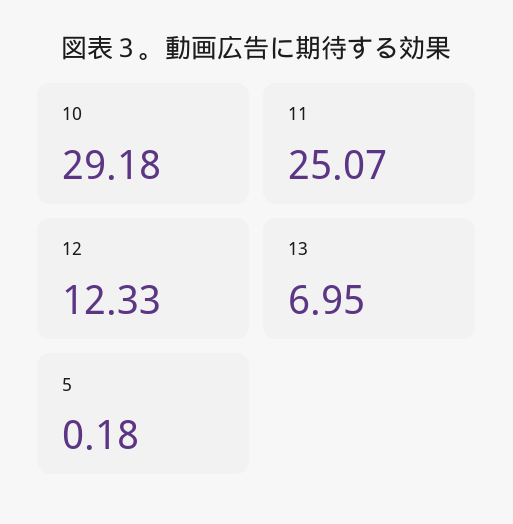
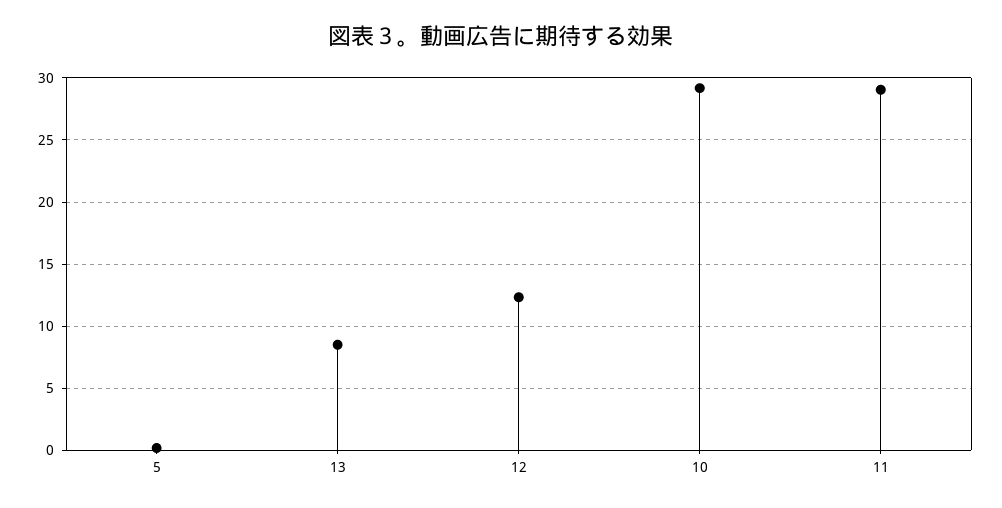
  {
    "10": 29.18,
-   "11": 25.07,
+   "11": 29,
    "12": 12.33,
-   "13": 6.95,
+   "13": 8.5,
    "5": 0.18
  }

